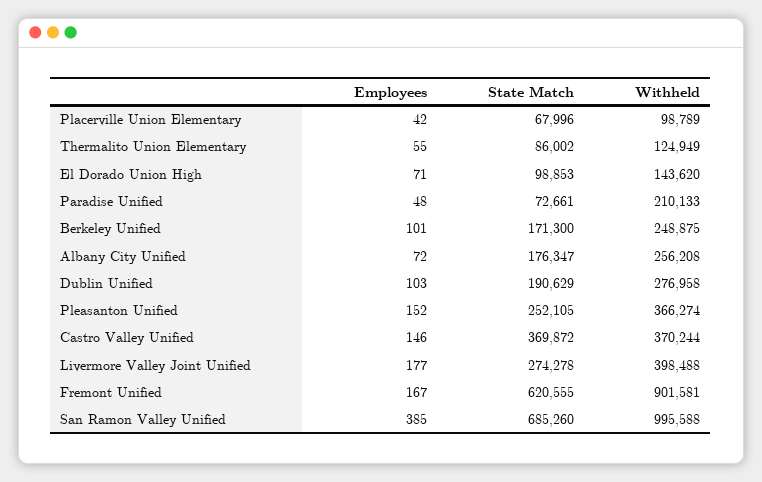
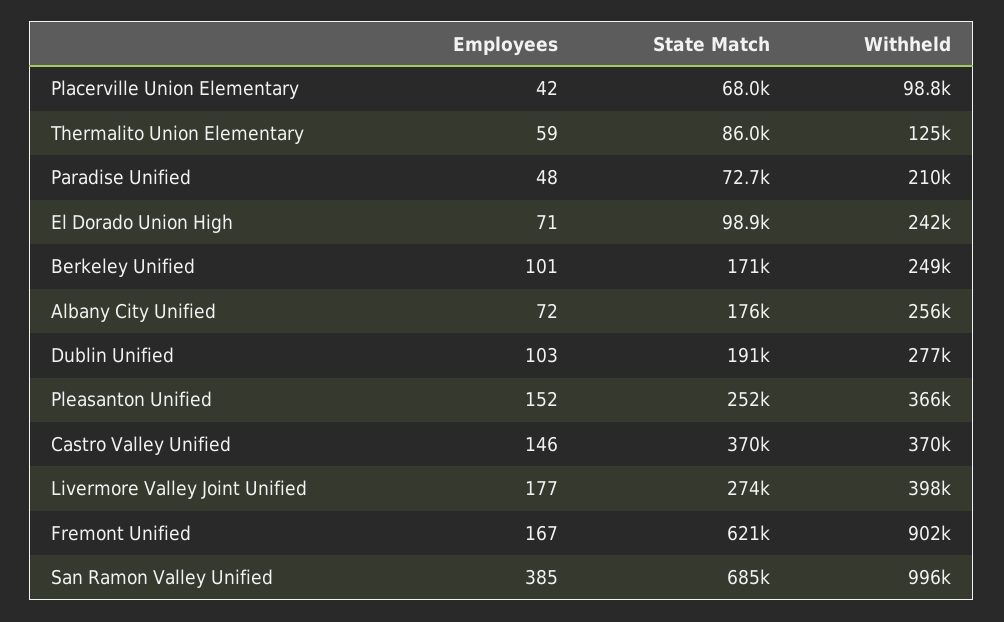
  {
    "Employees": {
      "Placerville Union Elementary": 42,
-     "Thermalito Union Elementary": 55,
+     "Thermalito Union Elementary": 59,
      "El Dorado Union High": 71,
      "Paradise Unified": 48,
      "Berkeley Unified": 101,
      "Albany City Unified": 72,
      "Dublin Unified": 103,
      "Pleasanton Unified": 152,
      "Castro Valley Unified": 146,
      "Livermore Valley Joint Unified": 177,
      "Fremont Unified": 167,
      "San Ramon Valley Unified": 385
    },
    "State Match": {
      "Placerville Union Elementary": 67996,
      "Thermalito Union Elementary": 86002,
      "El Dorado Union High": 98853,
      "Paradise Unified": 72661,
      "Berkeley Unified": 171300,
      "Albany City Unified": 176347,
      "Dublin Unified": 190629,
      "Pleasanton Unified": 252105,
      "Castro Valley Unified": 369872,
      "Livermore Valley Joint Unified": 274278,
      "Fremont Unified": 620555,
      "San Ramon Valley Unified": 685260
    },
    "Withheld": {
      "Placerville Union Elementary": 98789,
      "Thermalito Union Elementary": 124949,
-     "El Dorado Union High": 143620,
+     "El Dorado Union High": 242000,
      "Paradise Unified": 210133,
      "Berkeley Unified": 248875,
      "Albany City Unified": 256208,
      "Dublin Unified": 276958,
      "Pleasanton Unified": 366274,
      "Castro Valley Unified": 370244,
      "Livermore Valley Joint Unified": 398488,
      "Fremont Unified": 901581,
      "San Ramon Valley Unified": 995588
    }
  }

